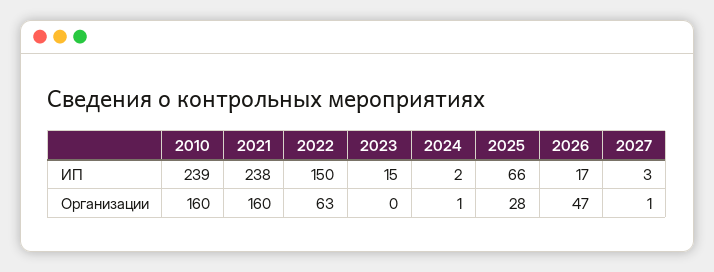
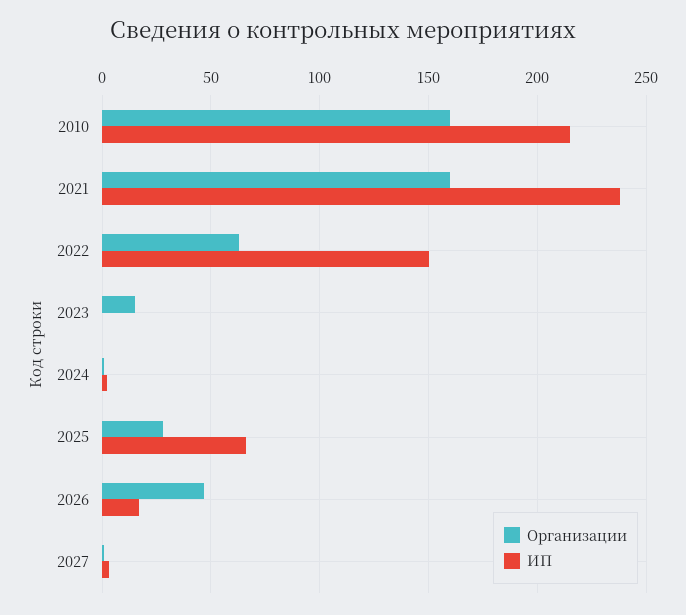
  {
    "ИП": {
-     "2010": 239,
+     "2010": 215,
      "2021": 238,
      "2022": 150,
-     "2023": 15,
+     "2023": 0,
      "2024": 2,
      "2025": 66,
      "2026": 17,
      "2027": 3
    },
    "Организации": {
      "2010": 160,
      "2021": 160,
      "2022": 63,
-     "2023": 0,
+     "2023": 15,
      "2024": 1,
      "2025": 28,
      "2026": 47,
      "2027": 1
    }
  }

